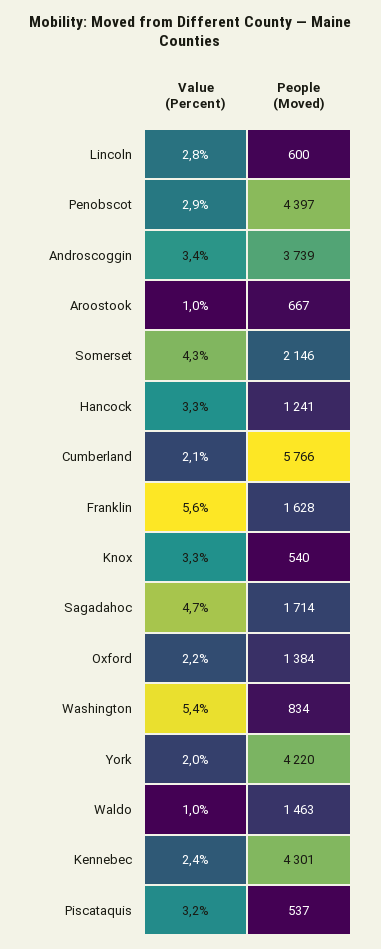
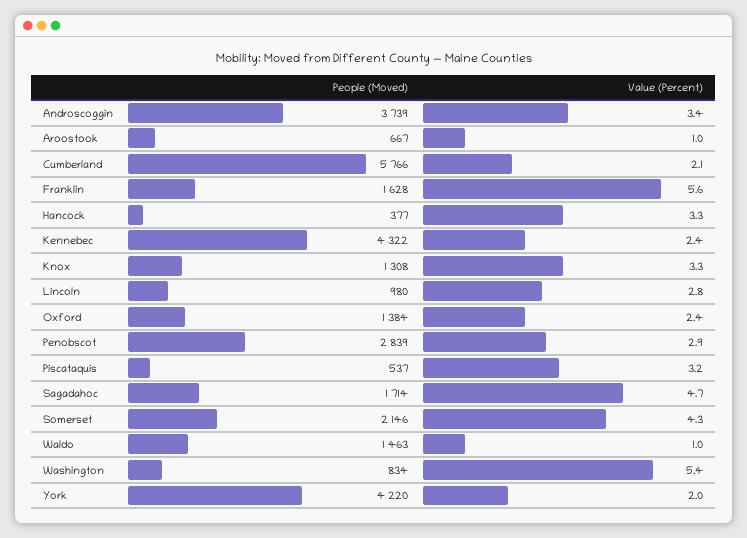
  {
    "Value (Percent)": {
      "Lincoln": 2.8,
      "Penobscot": 2.9,
      "Androscoggin": 3.4,
      "Aroostook": 1,
      "Somerset": 4.3,
      "Hancock": 3.3,
      "Cumberland": 2.1,
      "Franklin": 5.6,
      "Knox": 3.3,
      "Sagadahoc": 4.7,
-     "Oxford": 2.2,
+     "Oxford": 2.4,
      "Washington": 5.4,
      "York": 2,
      "Waldo": 1,
      "Kennebec": 2.4,
      "Piscataquis": 3.2
    },
    "People (Moved)": {
-     "Lincoln": 600,
+     "Lincoln": 980,
-     "Penobscot": 4397,
+     "Penobscot": 2839,
      "Androscoggin": 3739,
      "Aroostook": 667,
      "Somerset": 2146,
-     "Hancock": 1241,
+     "Hancock": 377,
      "Cumberland": 5766,
      "Franklin": 1628,
-     "Knox": 540,
+     "Knox": 1308,
      "Sagadahoc": 1714,
      "Oxford": 1384,
      "Washington": 834,
      "York": 4220,
      "Waldo": 1463,
-     "Kennebec": 4301,
+     "Kennebec": 4322,
      "Piscataquis": 537
    }
  }

